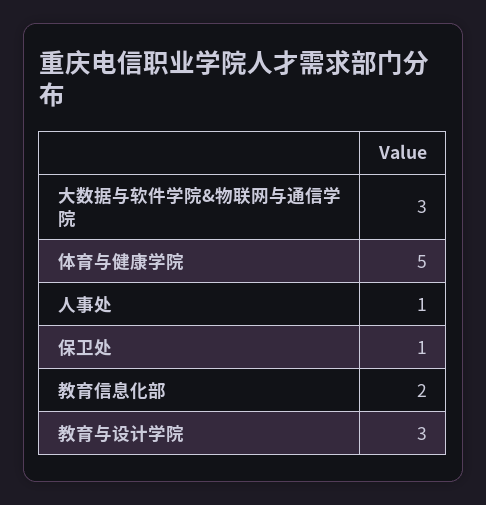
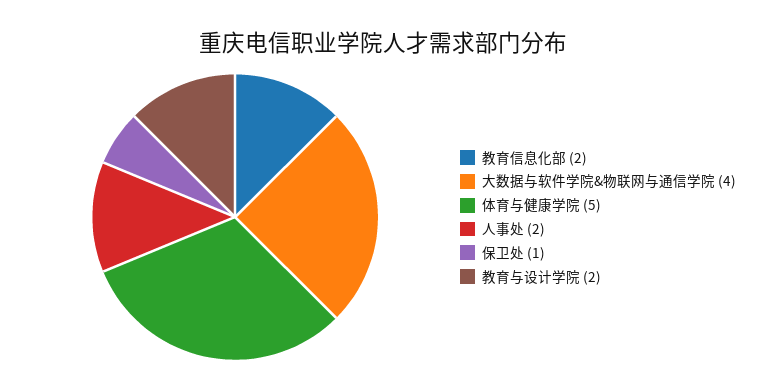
  {
-   "大数据与软件学院&物联网与通信学院": 3,
+   "大数据与软件学院&物联网与通信学院": 4,
    "体育与健康学院": 5,
-   "人事处": 1,
+   "人事处": 2,
    "保卫处": 1,
    "教育信息化部": 2,
-   "教育与设计学院": 3
+   "教育与设计学院": 2
  }

